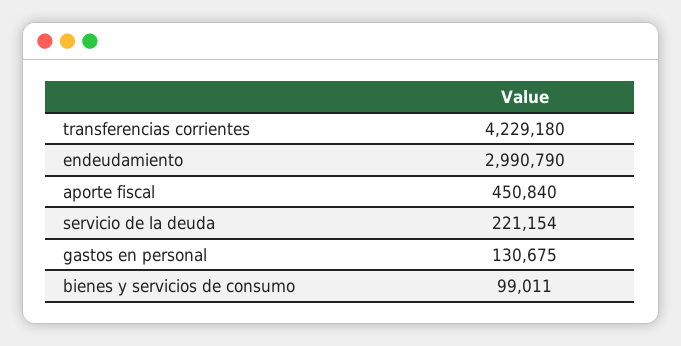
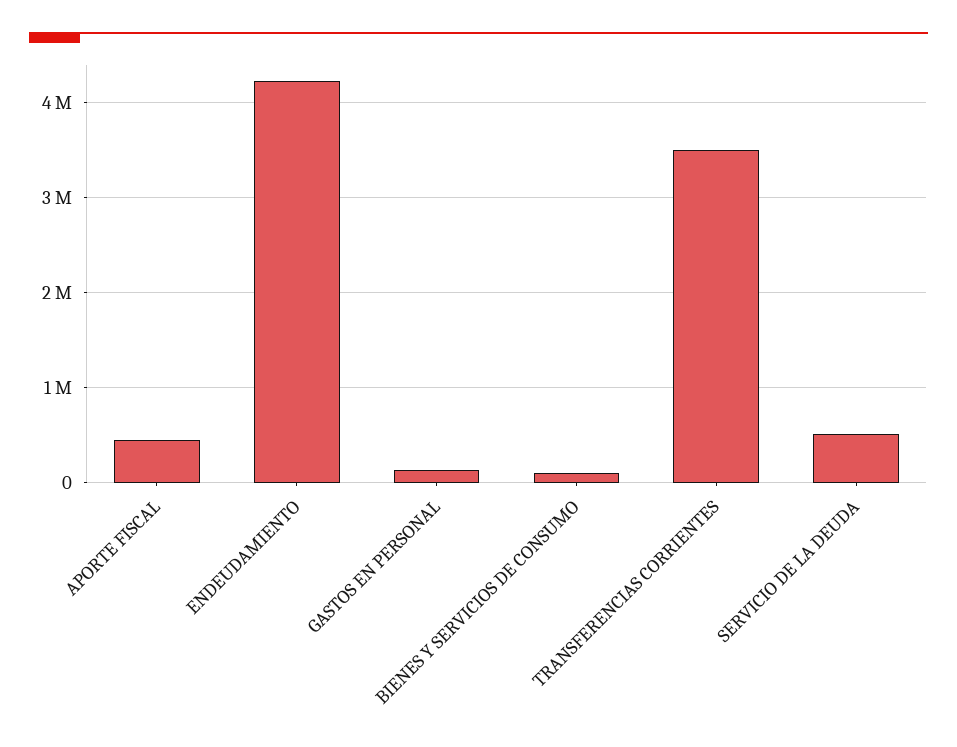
  {
-   "transferencias corrientes": 4229180,
+   "transferencias corrientes": 3500000,
-   "endeudamiento": 2990790,
+   "endeudamiento": 4200000,
    "aporte fiscal": 450840,
-   "servicio de la deuda": 221154,
+   "servicio de la deuda": 500000,
    "gastos en personal": 130675,
    "bienes y servicios de consumo": 99011
  }

